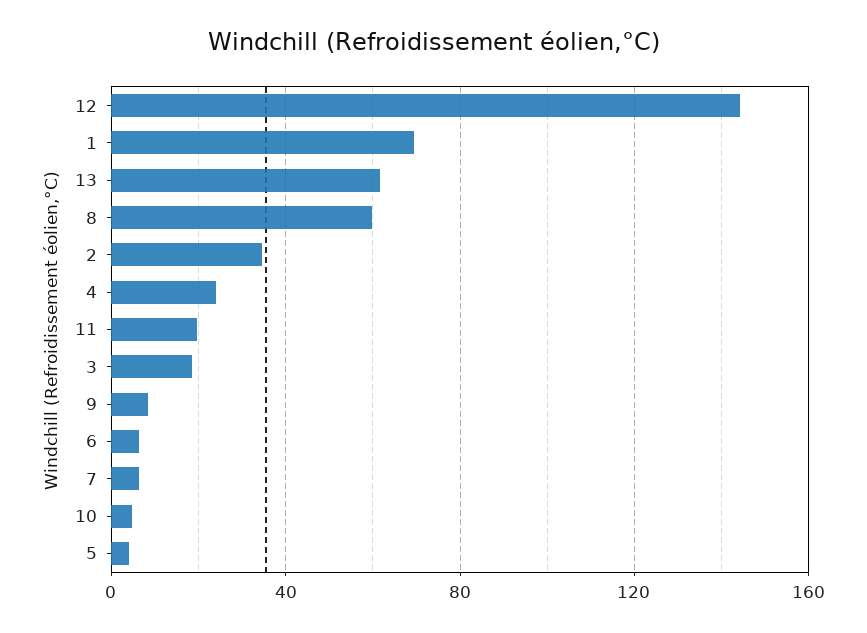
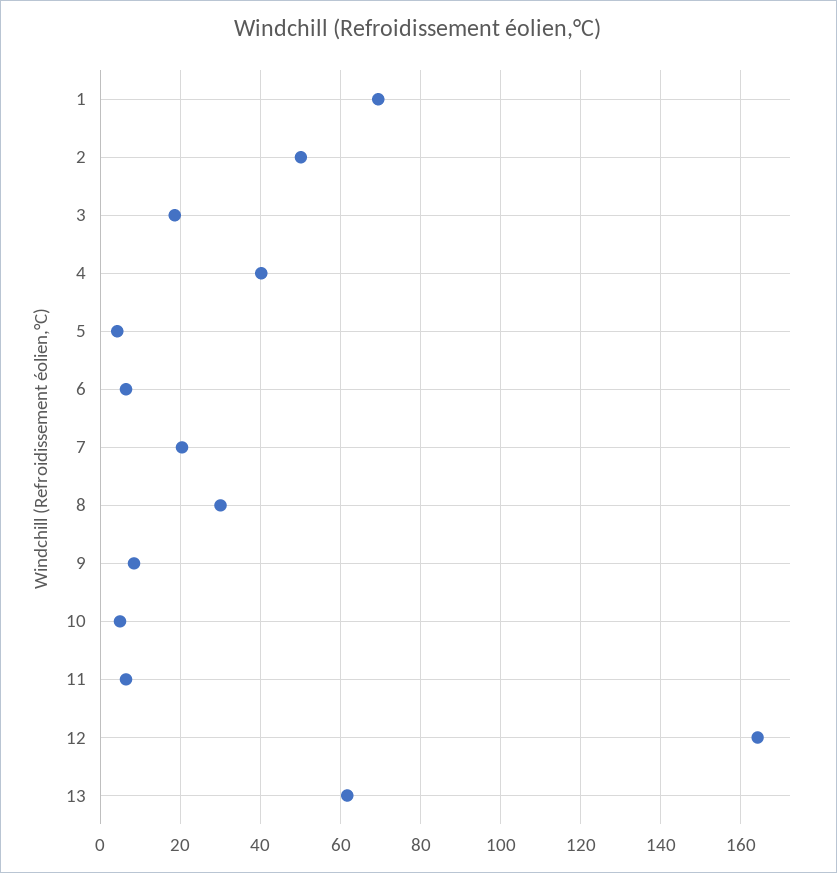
  {
-   "12": 145,
+   "12": 164,
    "1": 70,
    "13": 62,
-   "8": 60,
+   "8": 30,
-   "2": 35,
+   "2": 50,
-   "4": 25,
+   "4": 40,
-   "11": 20,
+   "11": 6,
    "3": 18,
    "9": 8,
    "6": 6,
-   "7": 5,
+   "7": 20,
    "10": 4,
    "5": 4
  }

